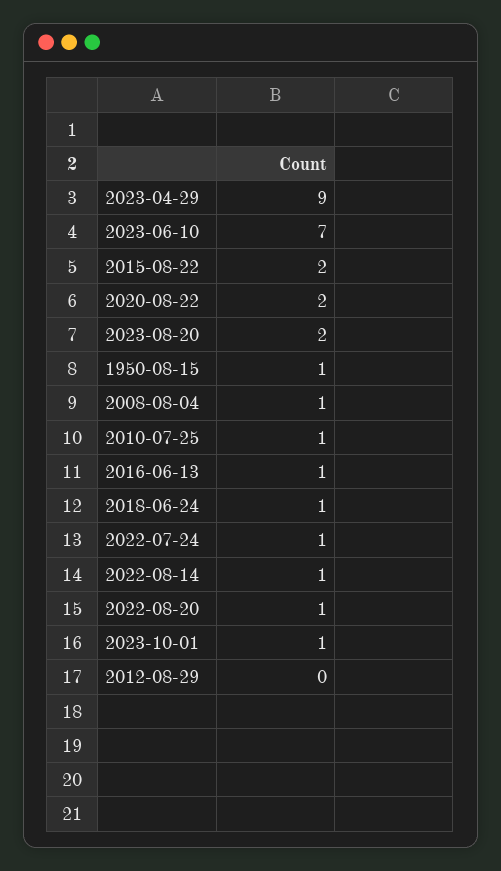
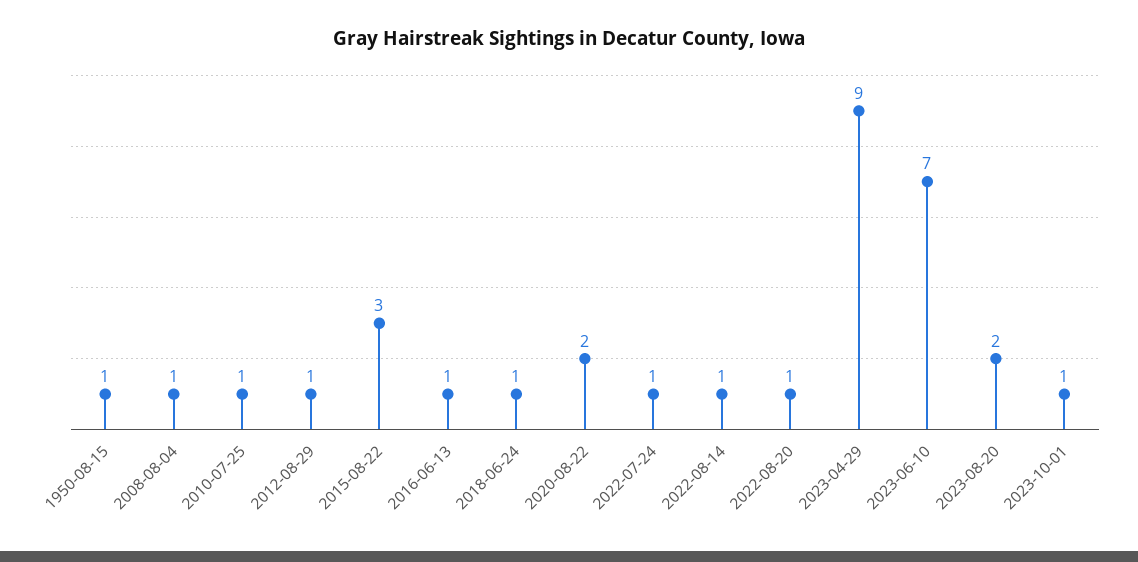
  {
    "2023-04-29": 9,
    "2023-06-10": 7,
-   "2015-08-22": 2,
+   "2015-08-22": 3,
    "2020-08-22": 2,
    "2023-08-20": 2,
    "1950-08-15": 1,
    "2008-08-04": 1,
    "2010-07-25": 1,
    "2016-06-13": 1,
    "2018-06-24": 1,
    "2022-07-24": 1,
    "2022-08-14": 1,
    "2022-08-20": 1,
    "2023-10-01": 1,
-   "2012-08-29": 0
+   "2012-08-29": 1
  }

